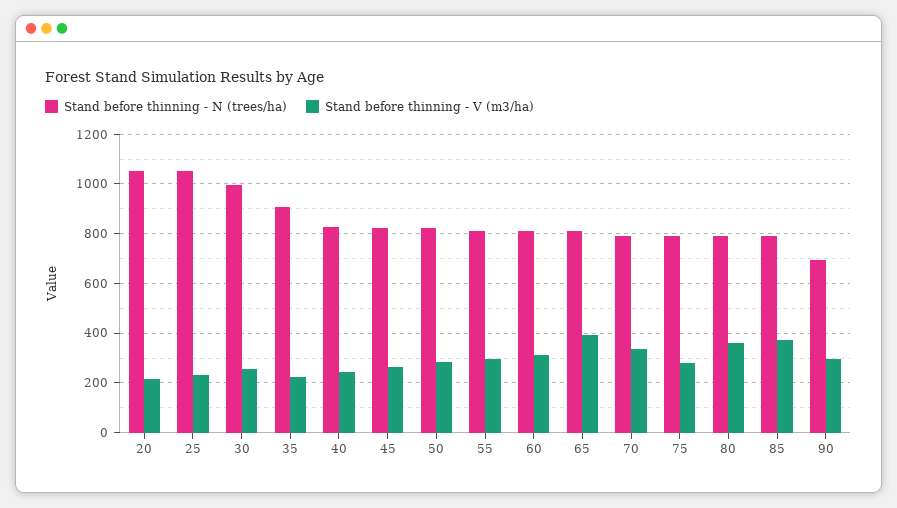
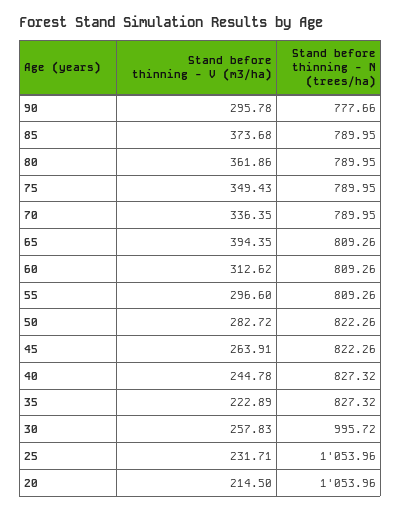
  {
    "Stand before thinning - N (trees/ha)": {
      "20": 1053.96,
      "25": 1053.96,
      "30": 995.72,
-     "35": 900,
+     "35": 827.32,
      "40": 827.32,
      "45": 822.26,
      "50": 822.26,
      "55": 809.26,
      "60": 809.26,
      "65": 809.26,
      "70": 789.95,
      "75": 789.95,
      "80": 789.95,
      "85": 789.95,
-     "90": 700
+     "90": 777.66
    },
    "Stand before thinning - V (m3/ha)": {
      "20": 214.5,
      "25": 231.71,
      "30": 257.83,
      "35": 222.89,
      "40": 244.78,
      "45": 263.91,
      "50": 282.72,
      "55": 296.6,
      "60": 312.62,
      "65": 394.35,
      "70": 336.35,
-     "75": 275,
+     "75": 349.43,
      "80": 361.86,
      "85": 373.68,
      "90": 295.78
    }
  }

